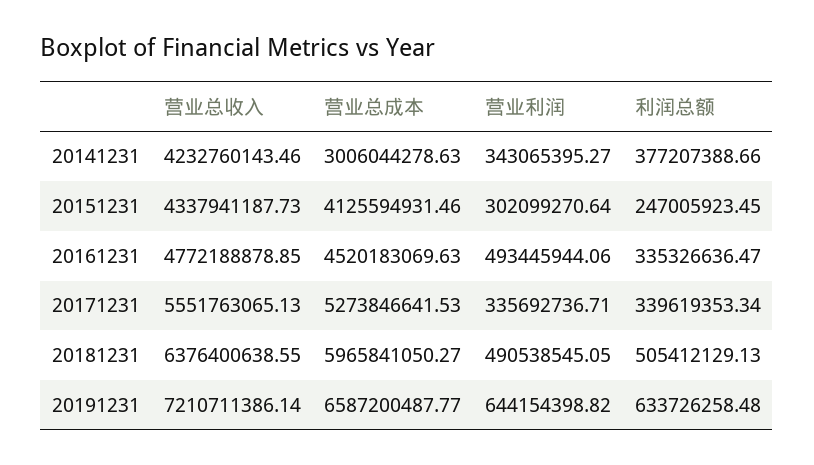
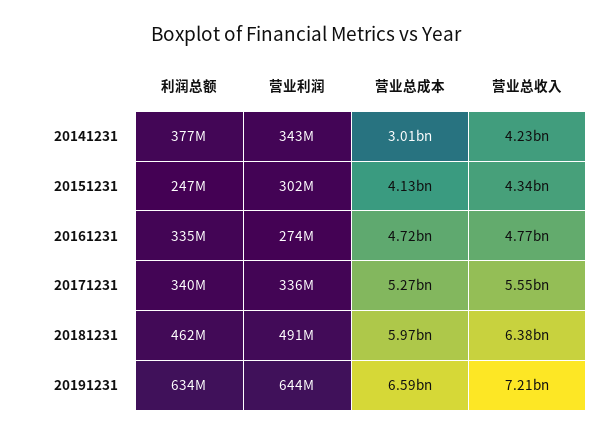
  {
    "营业总收入": {
      "20141231": 4232760143.46,
      "20151231": 4337941187.73,
      "20161231": 4772188878.85,
      "20171231": 5551763065.13,
      "20181231": 6376400638.55,
      "20191231": 7210711386.14
    },
    "营业总成本": {
      "20141231": 3006044278.63,
      "20151231": 4125594931.46,
-     "20161231": 4520183069.63,
+     "20161231": 4720000000,
      "20171231": 5273846641.53,
      "20181231": 5965841050.27,
      "20191231": 6587200487.77
    },
    "营业利润": {
      "20141231": 343065395.27,
      "20151231": 302099270.64,
-     "20161231": 493445944.06,
+     "20161231": 274000000,
      "20171231": 335692736.71,
      "20181231": 490538545.05,
      "20191231": 644154398.82
    },
    "利润总额": {
      "20141231": 377207388.66,
      "20151231": 247005923.45,
      "20161231": 335326636.47,
      "20171231": 339619353.34,
-     "20181231": 505412129.13,
+     "20181231": 462000000,
      "20191231": 633726258.48
    }
  }

